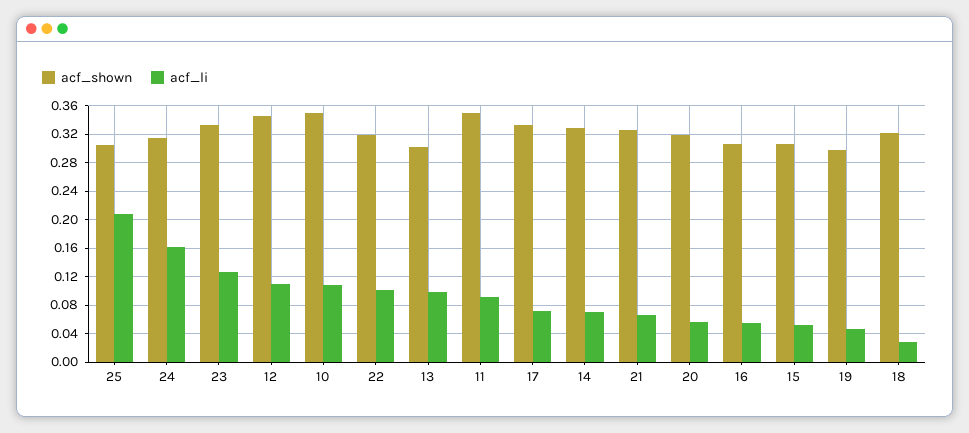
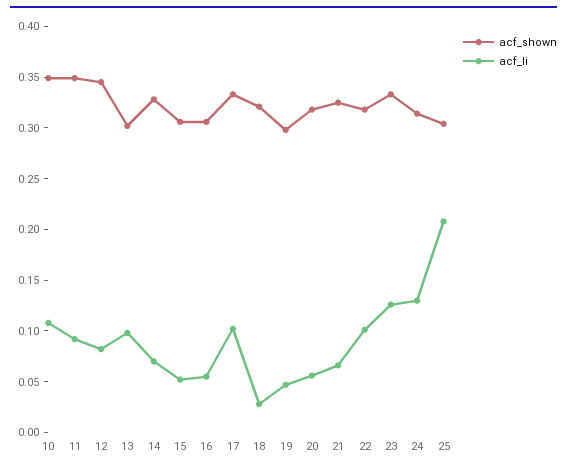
  {
    "acf_shown": {
      "25": 0.3,
      "24": 0.31,
      "23": 0.33,
      "12": 0.35,
      "10": 0.35,
      "22": 0.32,
      "13": 0.3,
      "11": 0.35,
      "17": 0.33,
      "14": 0.33,
      "21": 0.33,
      "20": 0.32,
      "16": 0.31,
      "15": 0.31,
      "19": 0.3,
      "18": 0.32
    },
    "acf_li": {
      "25": 0.21,
-     "24": 0.16,
+     "24": 0.13,
      "23": 0.13,
-     "12": 0.11,
+     "12": 0.08,
      "10": 0.11,
      "22": 0.1,
      "13": 0.1,
      "11": 0.09,
-     "17": 0.07,
+     "17": 0.1,
      "14": 0.07,
      "21": 0.07,
      "20": 0.06,
      "16": 0.06,
      "15": 0.05,
      "19": 0.05,
      "18": 0.03
    }
  }

